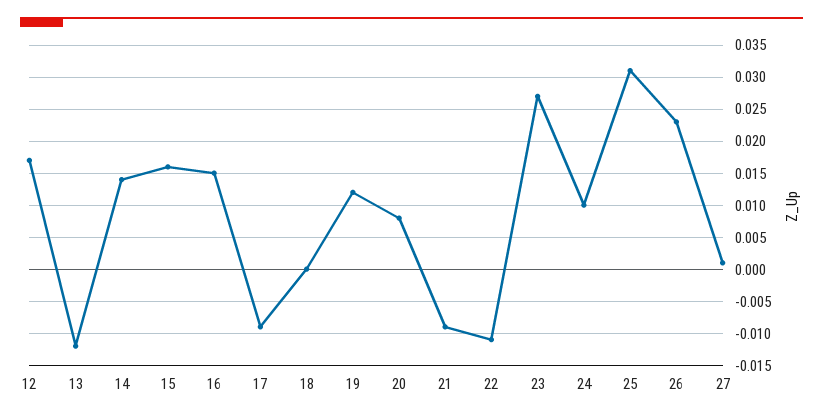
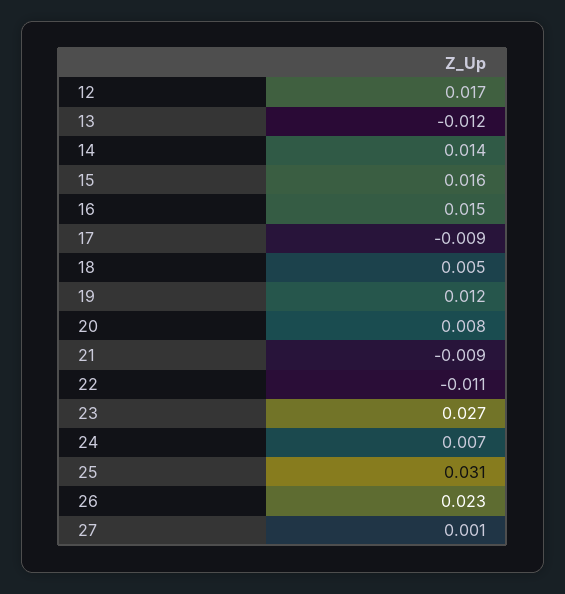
  {
    "12": 0.017,
    "13": -0.012,
    "14": 0.014,
    "15": 0.016,
    "16": 0.015,
    "17": -0.009,
-   "18": 0,
+   "18": 0.005,
    "19": 0.012,
    "20": 0.008,
    "21": -0.009,
    "22": -0.011,
    "23": 0.027,
-   "24": 0.01,
+   "24": 0.007,
    "25": 0.031,
    "26": 0.023,
    "27": 0.001
  }

